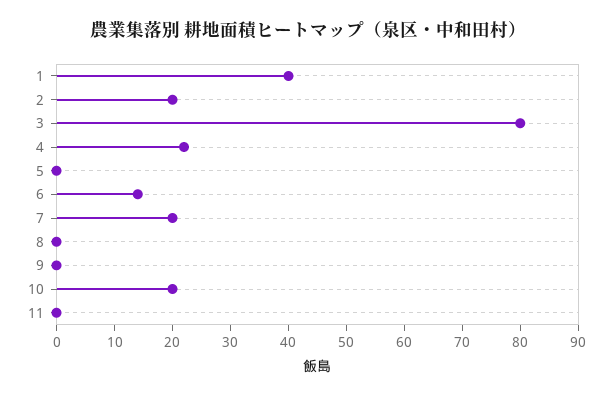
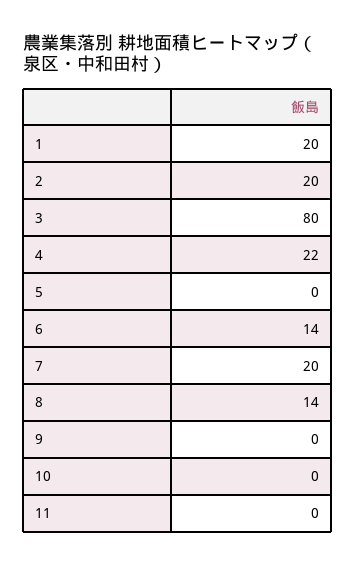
  {
-   "1": 40,
+   "1": 20,
    "2": 20,
    "3": 80,
    "4": 22,
    "5": 0,
    "6": 14,
    "7": 20,
-   "8": 0,
+   "8": 14,
    "9": 0,
-   "10": 20,
+   "10": 0,
    "11": 0
  }

